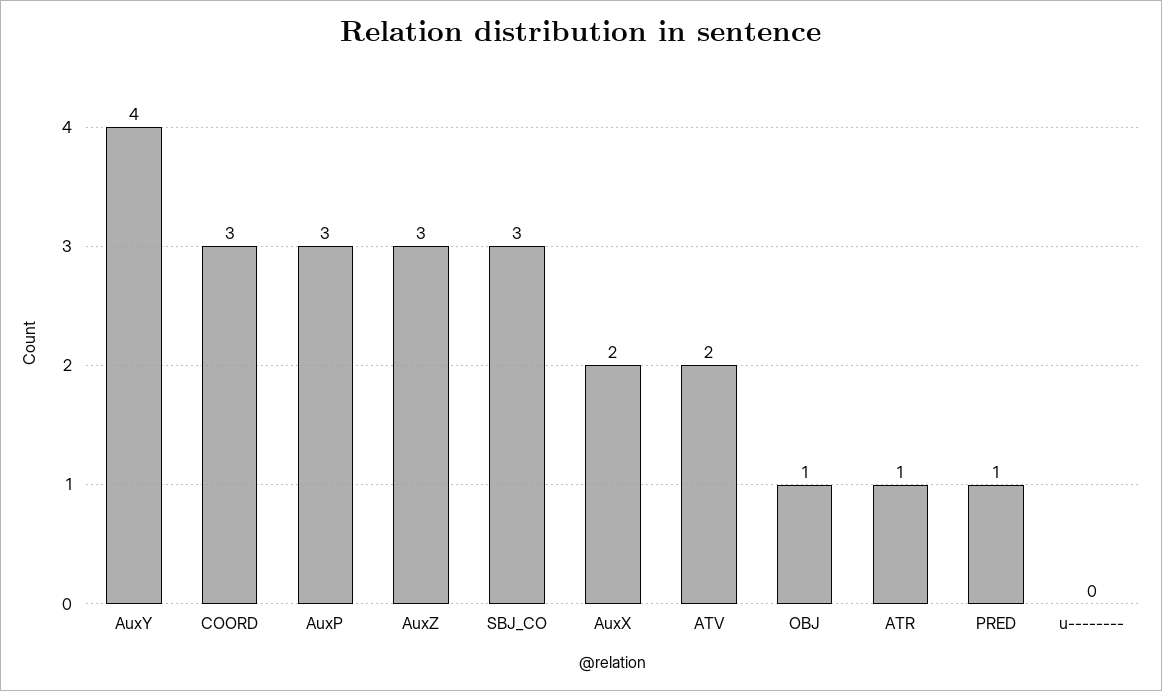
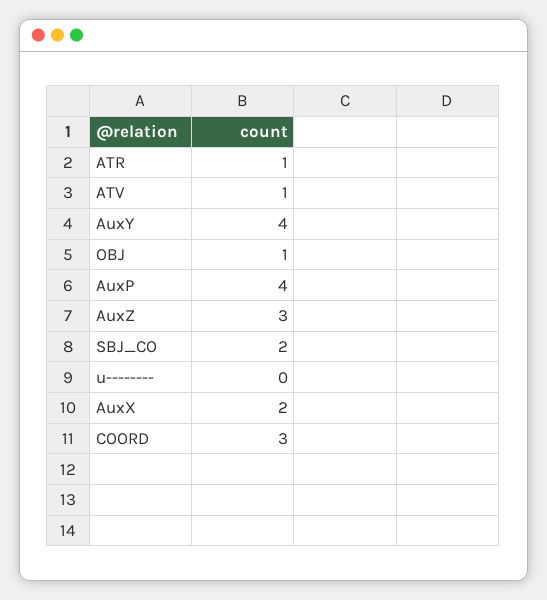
  {
    "AuxY": 4,
    "COORD": 3,
-   "AuxP": 3,
+   "AuxP": 4,
    "AuxZ": 3,
-   "SBJ_CO": 3,
+   "SBJ_CO": 2,
    "AuxX": 2,
-   "ATV": 2,
+   "ATV": 1,
    "OBJ": 1,
    "ATR": 1,
-   "PRED": 1,
    "u--------": 0
  }

